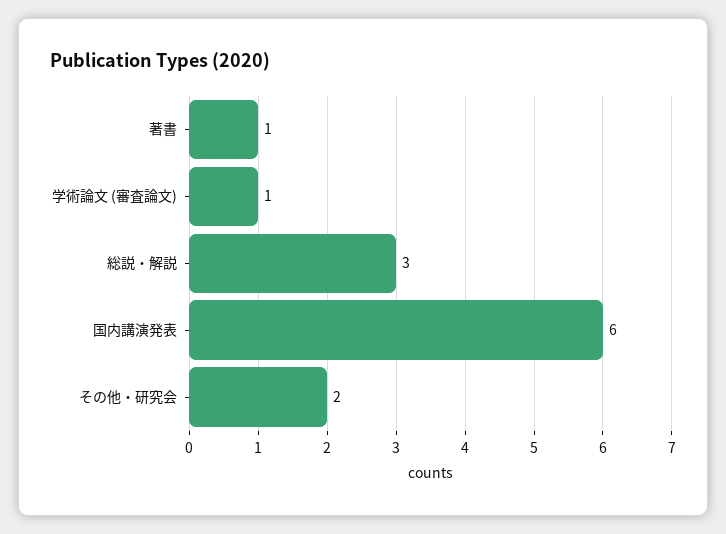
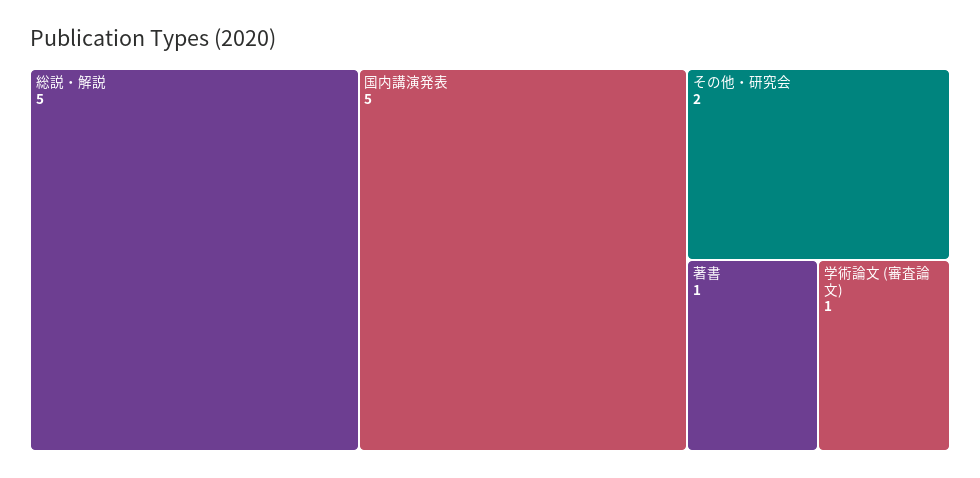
  {
    "著書": 1,
    "学術論文 (審査論文)": 1,
-   "総説・解説": 3,
+   "総説・解説": 5,
-   "国内講演発表": 6,
+   "国内講演発表": 5,
    "その他・研究会": 2
  }

